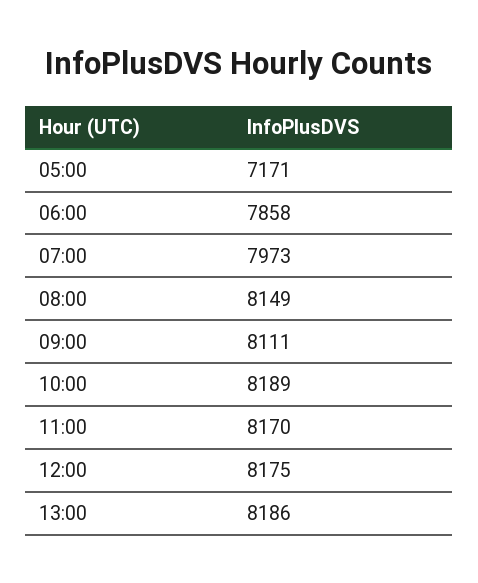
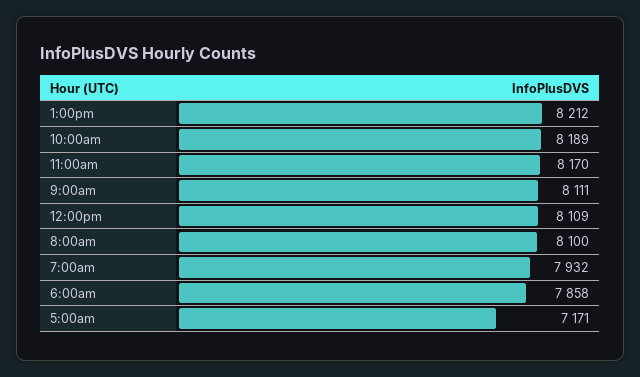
  {
    "05:00": 7171,
    "06:00": 7858,
-   "07:00": 7973,
+   "07:00": 7932,
-   "08:00": 8149,
+   "08:00": 8100,
    "09:00": 8111,
    "10:00": 8189,
    "11:00": 8170,
-   "12:00": 8175,
+   "12:00": 8109,
-   "13:00": 8186
+   "13:00": 8212
  }

